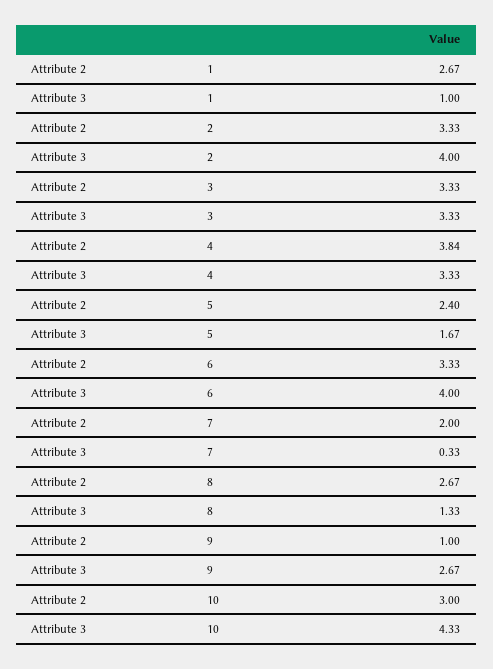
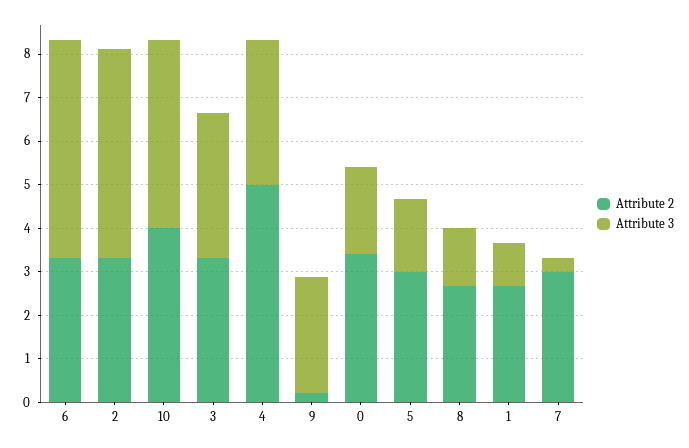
  {
    "Attribute 2": {
      "1": 2.67,
      "2": 3.33,
      "3": 3.33,
-     "4": 3.84,
+     "4": 5,
-     "5": 2.4,
+     "5": 3,
      "6": 3.33,
-     "7": 2,
+     "7": 3,
      "8": 2.67,
-     "9": 1,
+     "9": 0.2,
-     "10": 3
+     "10": 4,
+     "0": 3.4
    },
    "Attribute 3": {
      "1": 1,
-     "2": 4,
+     "2": 4.8,
      "3": 3.33,
      "4": 3.33,
      "5": 1.67,
-     "6": 4,
+     "6": 5,
      "7": 0.33,
      "8": 1.33,
      "9": 2.67,
-     "10": 4.33
+     "10": 4.33,
+     "0": 2
    }
  }

